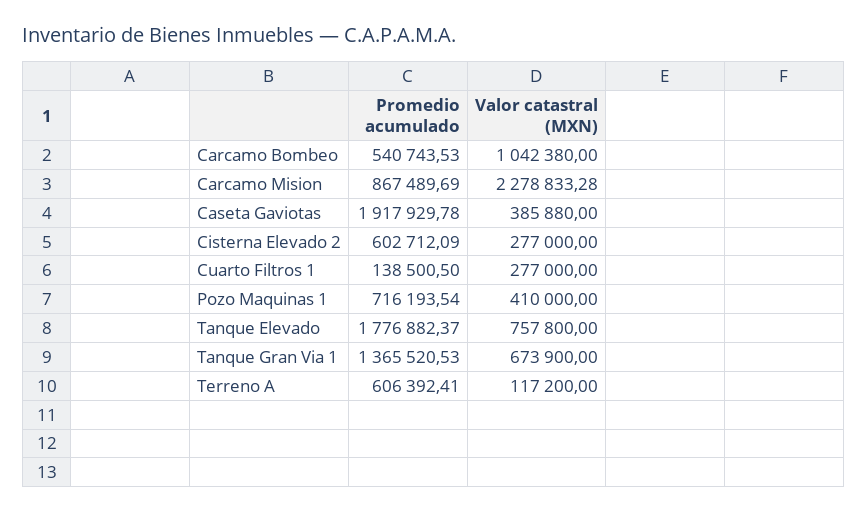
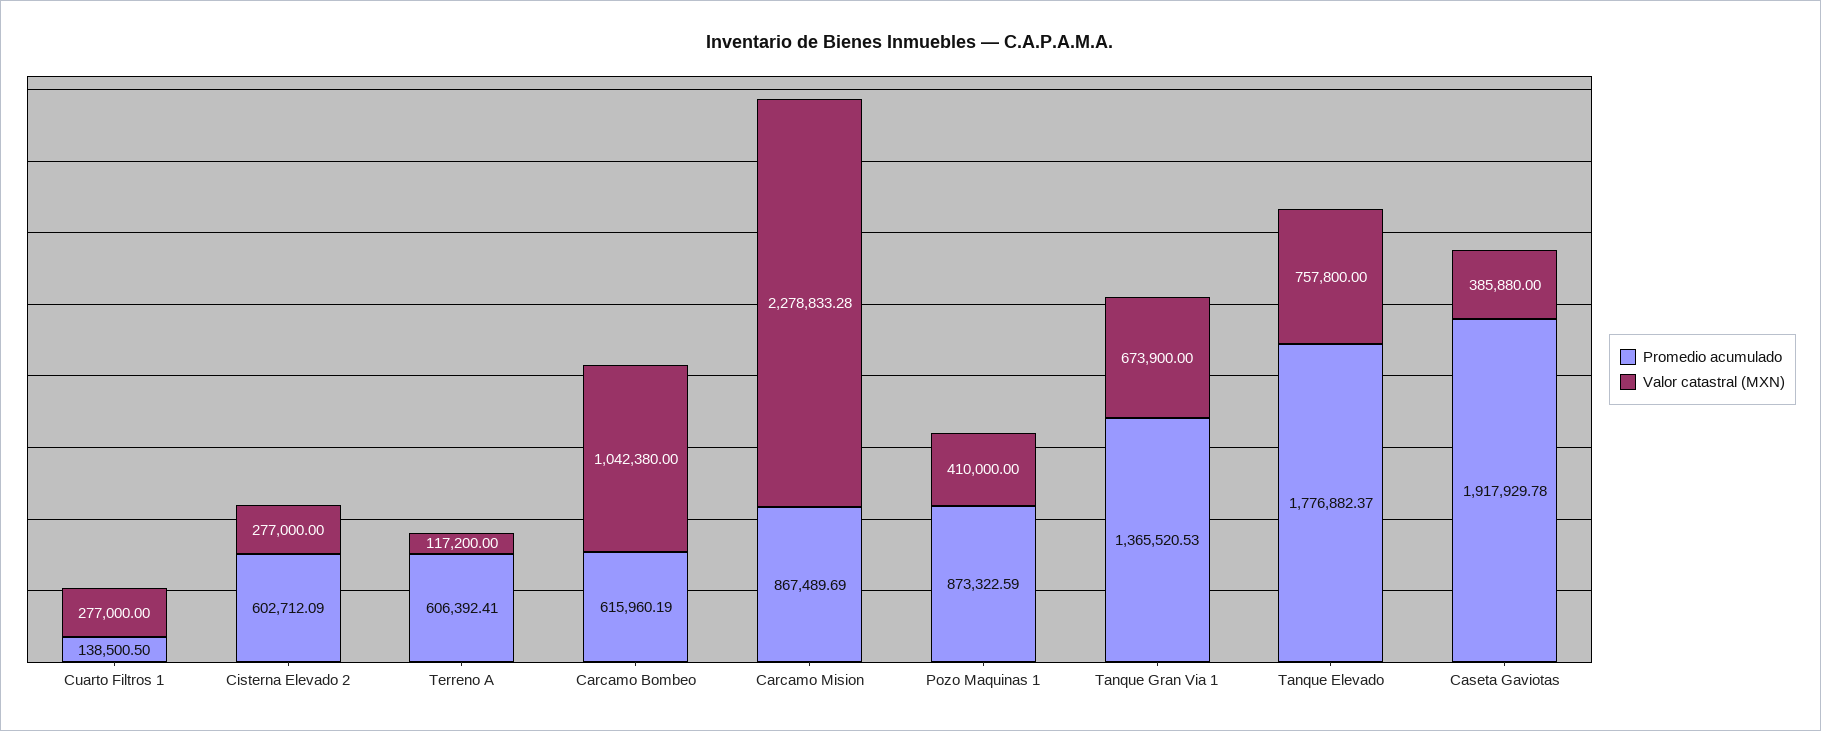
  {
    "Promedio acumulado": {
-     "Carcamo Bombeo": 540743.53,
+     "Carcamo Bombeo": 615960.19,
      "Carcamo Mision": 867489.69,
      "Caseta Gaviotas": 1917929.78,
      "Cisterna Elevado 2": 602712.09,
      "Cuarto Filtros 1": 138500.5,
-     "Pozo Maquinas 1": 716193.54,
+     "Pozo Maquinas 1": 873322.59,
      "Tanque Elevado": 1776882.37,
      "Tanque Gran Via 1": 1365520.53,
      "Terreno A": 606392.41
    },
    "Valor catastral (MXN)": {
      "Carcamo Bombeo": 1042380,
      "Carcamo Mision": 2278833.28,
      "Caseta Gaviotas": 385880,
      "Cisterna Elevado 2": 277000,
      "Cuarto Filtros 1": 277000,
      "Pozo Maquinas 1": 410000,
      "Tanque Elevado": 757800,
      "Tanque Gran Via 1": 673900,
      "Terreno A": 117200
    }
  }

